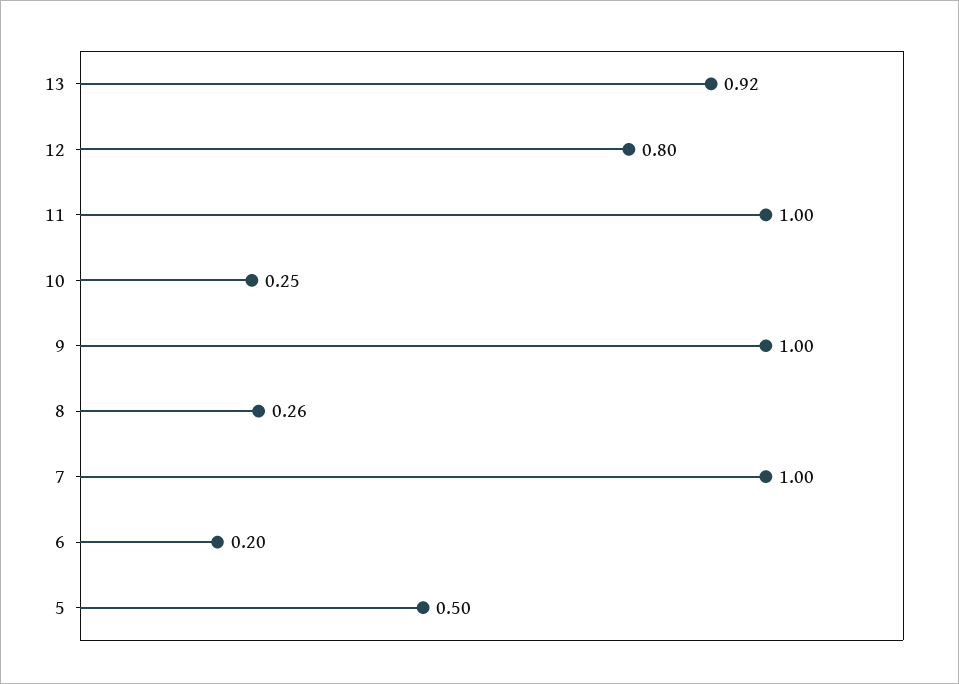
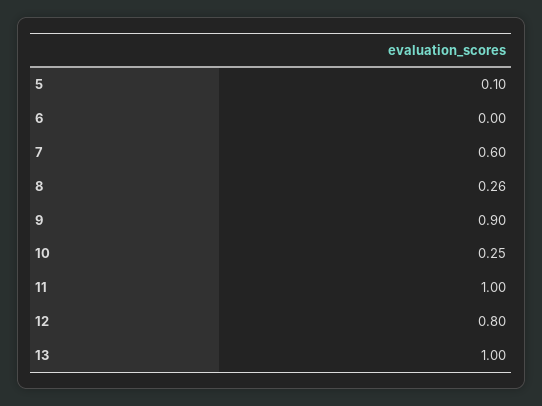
  {
-   "13": 0.92,
+   "13": 1,
    "12": 0.8,
    "11": 1,
    "10": 0.25,
-   "9": 1,
+   "9": 0.9,
    "8": 0.26,
-   "7": 1,
+   "7": 0.6,
-   "6": 0.2,
+   "6": 0,
-   "5": 0.5
+   "5": 0.1
  }

